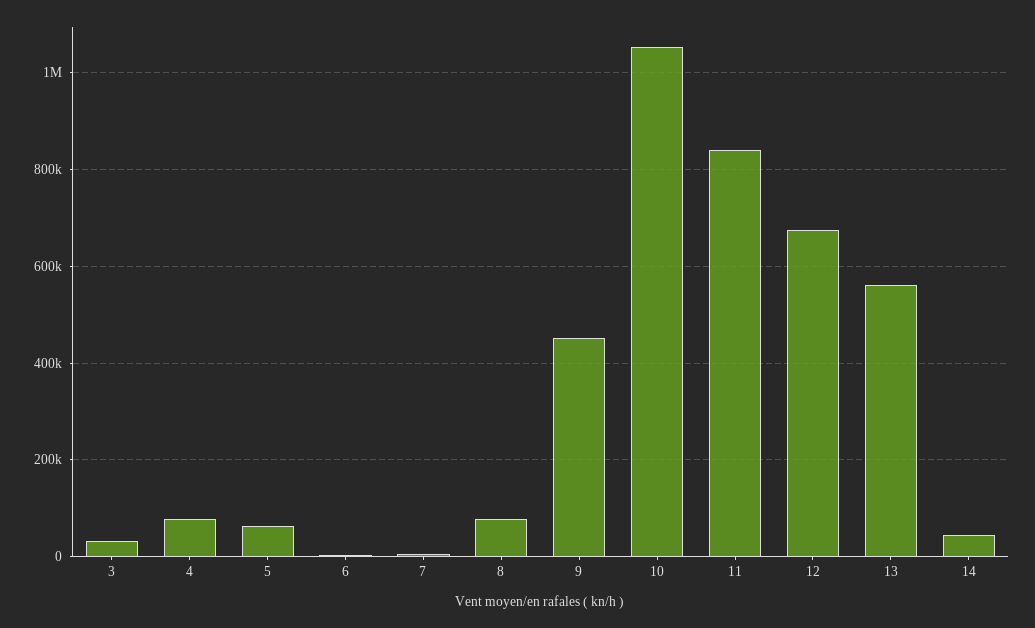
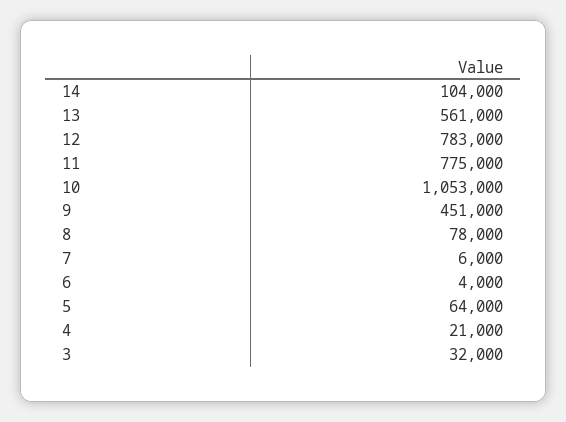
  {
    "3": 32000,
-   "4": 80000,
+   "4": 21000,
    "5": 64000,
    "6": 4000,
    "7": 6000,
    "8": 78000,
    "9": 451000,
    "10": 1053000,
-   "11": 840000,
+   "11": 775000,
-   "12": 680000,
+   "12": 783000,
    "13": 561000,
-   "14": 40000
+   "14": 104000
  }

